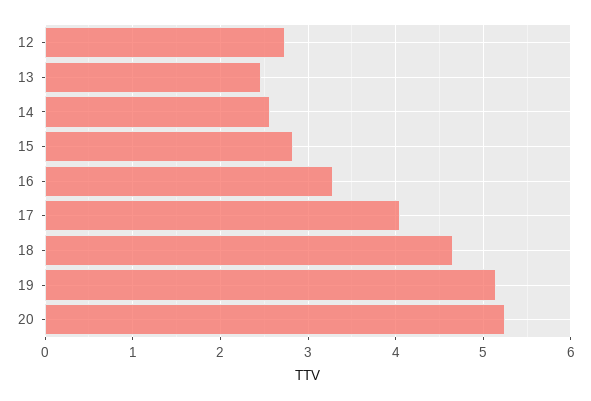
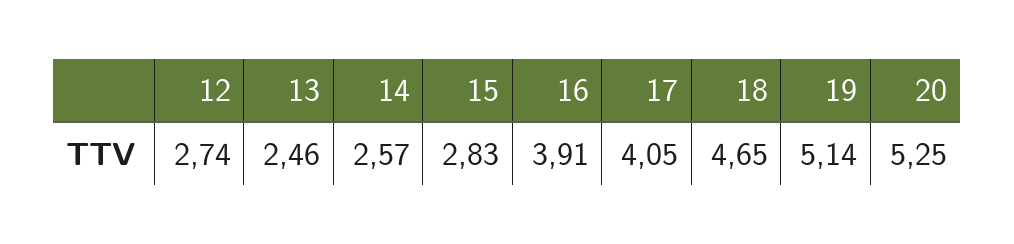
  {
    "12": 2.74,
    "13": 2.46,
    "14": 2.57,
    "15": 2.83,
-   "16": 3.3,
+   "16": 3.91,
    "17": 4.05,
    "18": 4.65,
    "19": 5.14,
    "20": 5.25
  }

